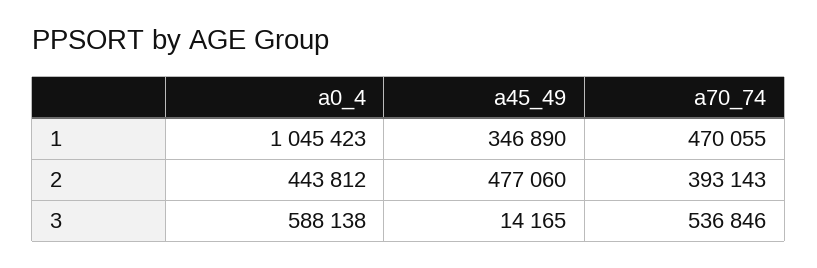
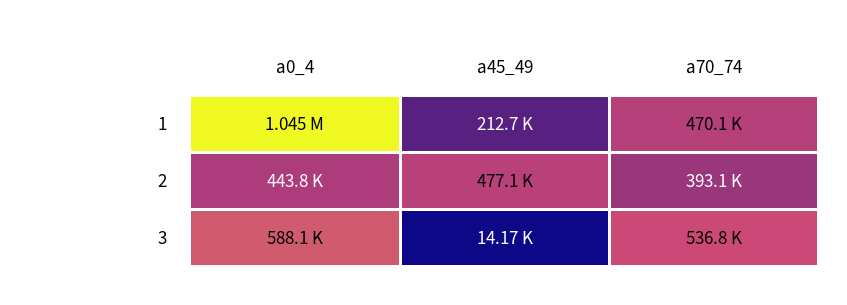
  {
    "a0_4": {
      "1": 1045423,
      "2": 443812,
      "3": 588138
    },
    "a45_49": {
-     "1": 346890,
+     "1": 212700,
      "2": 477060,
      "3": 14165
    },
    "a70_74": {
      "1": 470055,
      "2": 393143,
      "3": 536846
    }
  }

